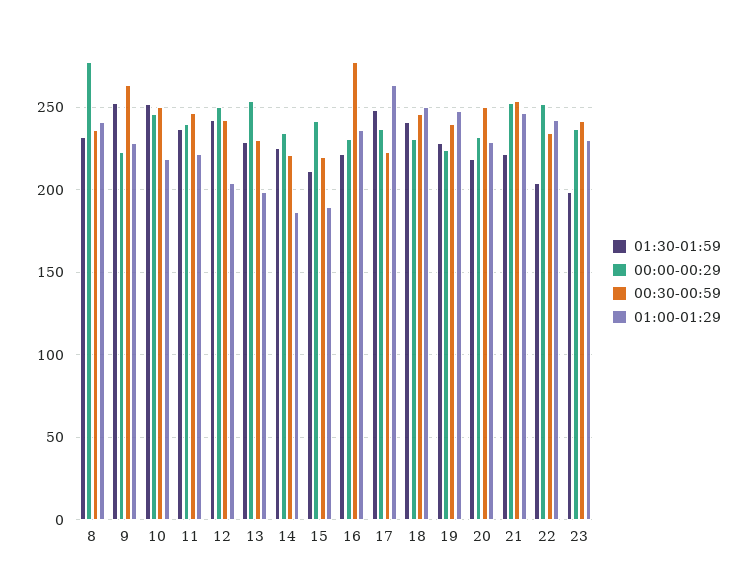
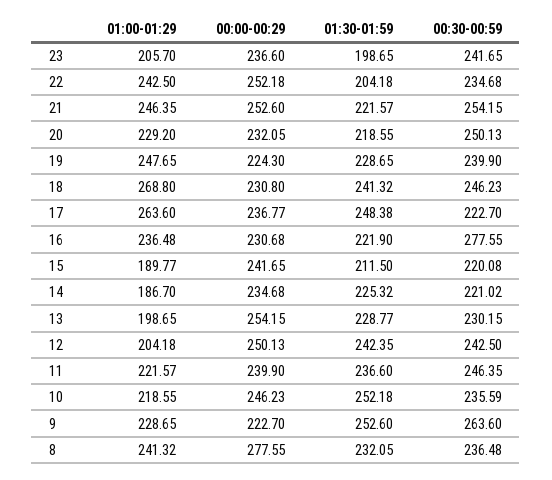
  {
    "01:30-01:59": {
      "8": 232.05,
      "9": 252.6,
      "10": 252.18,
      "11": 236.6,
      "12": 242.35,
      "13": 228.77,
      "14": 225.32,
      "15": 211.5,
      "16": 221.9,
      "17": 248.38,
      "18": 241.32,
      "19": 228.65,
      "20": 218.55,
      "21": 221.57,
      "22": 204.18,
      "23": 198.65
    },
    "00:00-00:29": {
      "8": 277.55,
      "9": 222.7,
      "10": 246.23,
      "11": 239.9,
      "12": 250.13,
      "13": 254.15,
      "14": 234.68,
      "15": 241.65,
      "16": 230.68,
      "17": 236.77,
      "18": 230.8,
      "19": 224.3,
      "20": 232.05,
      "21": 252.6,
      "22": 252.18,
      "23": 236.6
    },
    "00:30-00:59": {
      "8": 236.48,
      "9": 263.6,
-     "10": 250,
+     "10": 235.59,
      "11": 246.35,
      "12": 242.5,
      "13": 230.15,
      "14": 221.02,
      "15": 220.08,
      "16": 277.55,
      "17": 222.7,
      "18": 246.23,
      "19": 239.9,
      "20": 250.13,
      "21": 254.15,
      "22": 234.68,
      "23": 241.65
    },
    "01:00-01:29": {
      "8": 241.32,
      "9": 228.65,
      "10": 218.55,
      "11": 221.57,
      "12": 204.18,
      "13": 198.65,
      "14": 186.7,
      "15": 189.77,
      "16": 236.48,
      "17": 263.6,
-     "18": 250,
+     "18": 268.8,
      "19": 247.65,
      "20": 229.2,
      "21": 246.35,
      "22": 242.5,
-     "23": 230
+     "23": 205.7
    }
  }

